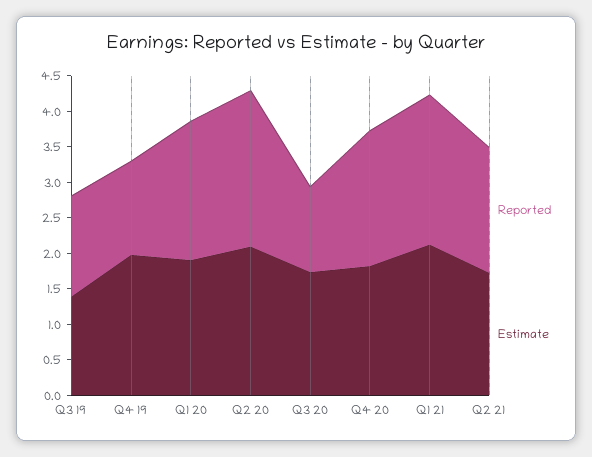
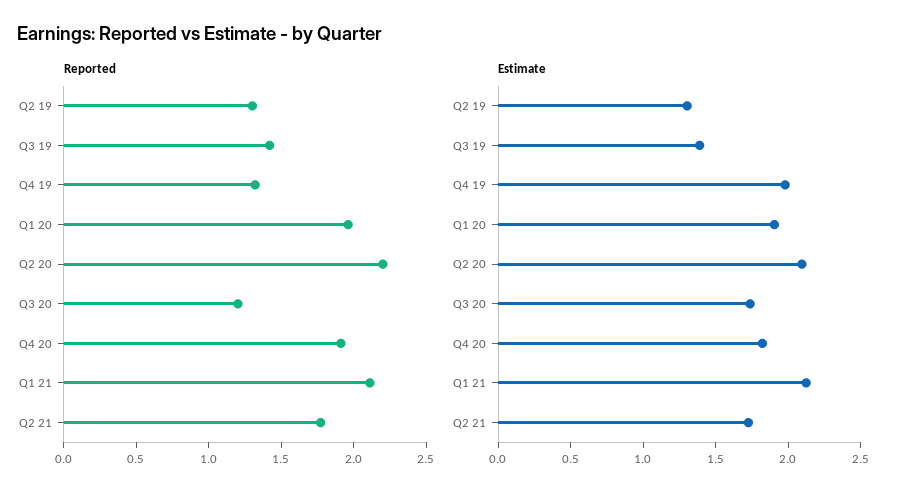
  {
    "Reported": {
      "Q3 19": 1.4,
      "Q4 19": 1.3,
      "Q1 20": 2,
      "Q2 20": 2.2,
      "Q3 20": 1.2,
      "Q4 20": 1.9,
      "Q1 21": 2.1,
-     "Q2 21": 1.8
+     "Q2 21": 1.8,
+     "Q2 19": 1.3
    },
    "Estimate": {
      "Q3 19": 1.4,
      "Q4 19": 2,
      "Q1 20": 1.9,
      "Q2 20": 2.1,
      "Q3 20": 1.7,
      "Q4 20": 1.8,
      "Q1 21": 2.1,
-     "Q2 21": 1.7
+     "Q2 21": 1.7,
+     "Q2 19": 1.3
    }
  }

